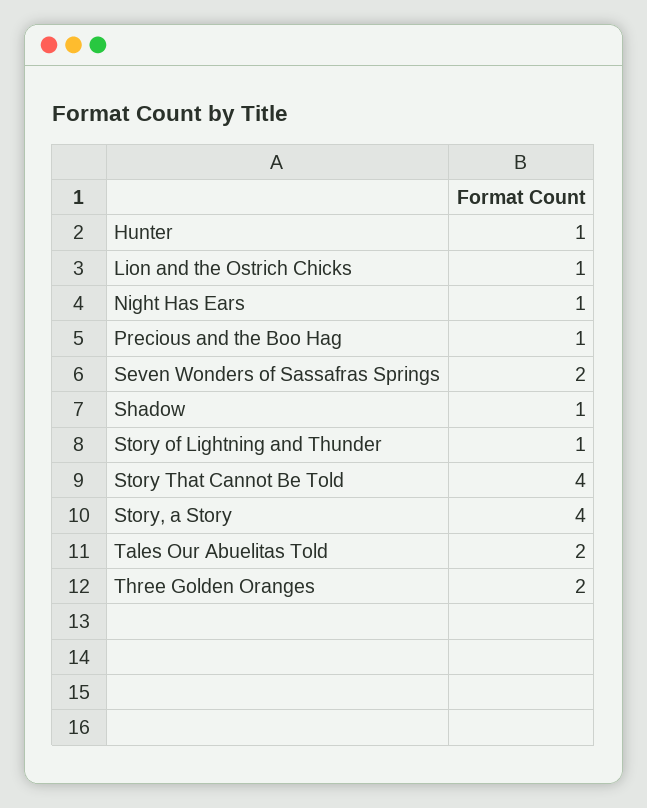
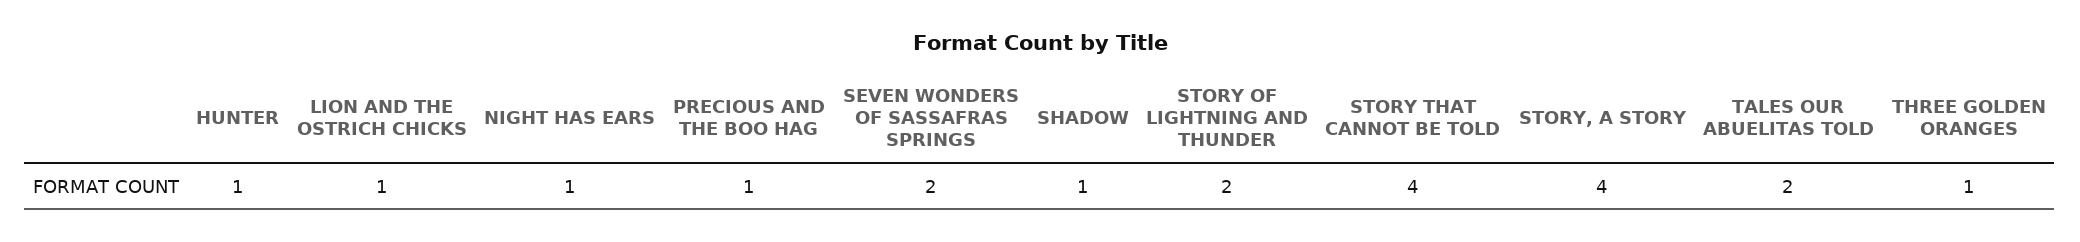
  {
    "Hunter": 1,
    "Lion and the Ostrich Chicks": 1,
    "Night Has Ears": 1,
    "Precious and the Boo Hag": 1,
    "Seven Wonders of Sassafras Springs": 2,
    "Shadow": 1,
-   "Story of Lightning and Thunder": 1,
+   "Story of Lightning and Thunder": 2,
    "Story That Cannot Be Told": 4,
    "Story, a Story": 4,
    "Tales Our Abuelitas Told": 2,
-   "Three Golden Oranges": 2
+   "Three Golden Oranges": 1
  }

